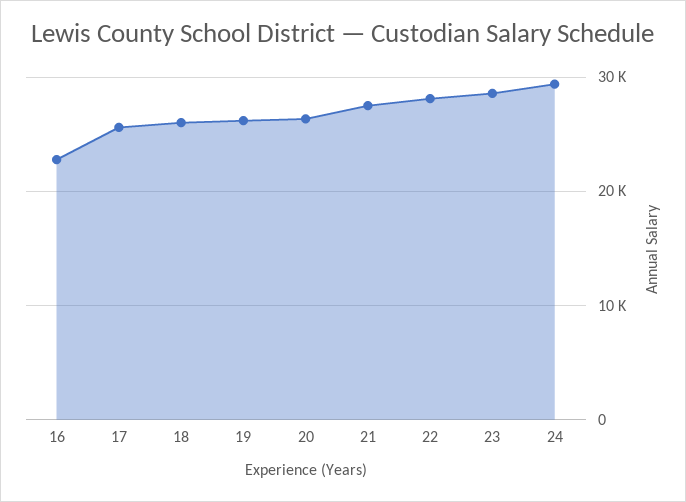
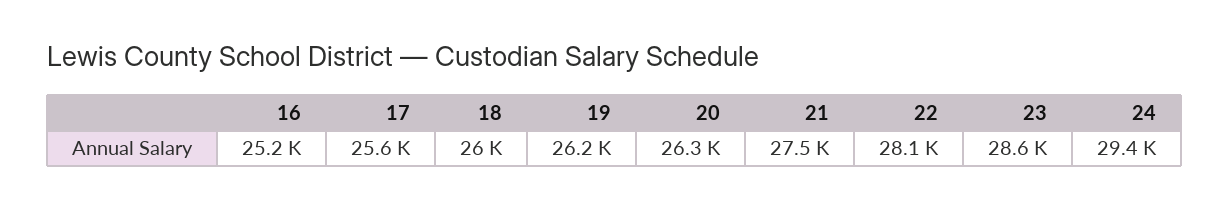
  {
-   "16": 23000,
+   "16": 25200,
    "17": 25600,
    "18": 26000,
    "19": 26200,
    "20": 26300,
    "21": 27500,
    "22": 28100,
    "23": 28600,
    "24": 29400
  }

